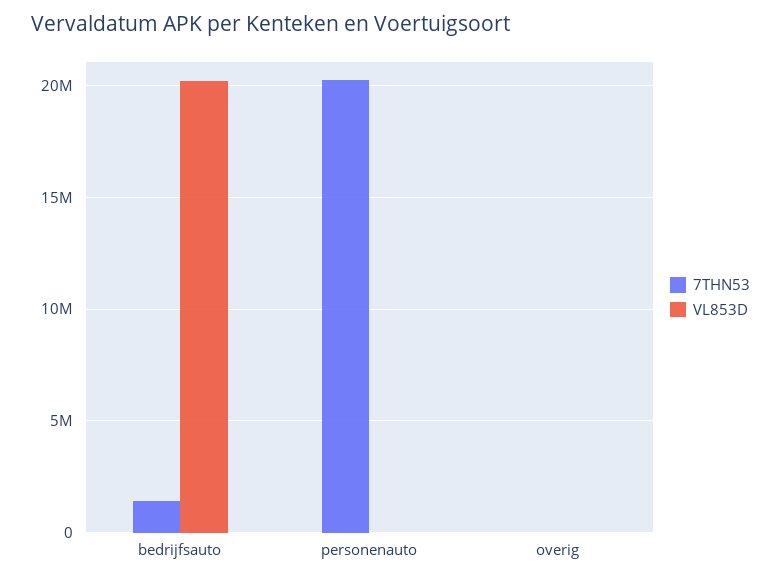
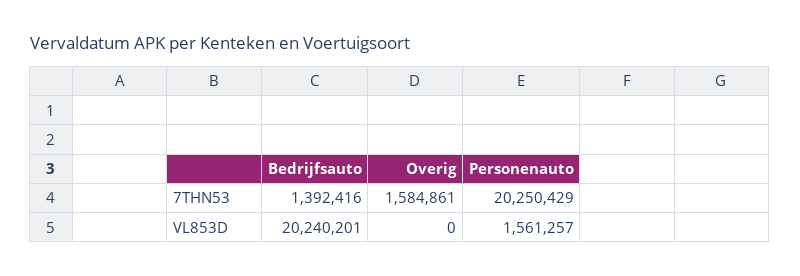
  {
    "7THN53": {
      "bedrijfsauto": 1392416,
      "personenauto": 20250429,
-     "overig": 0
+     "overig": 1584861
    },
    "VL853D": {
      "bedrijfsauto": 20240201,
-     "personenauto": 0,
+     "personenauto": 1561257,
      "overig": 0
    }
  }

